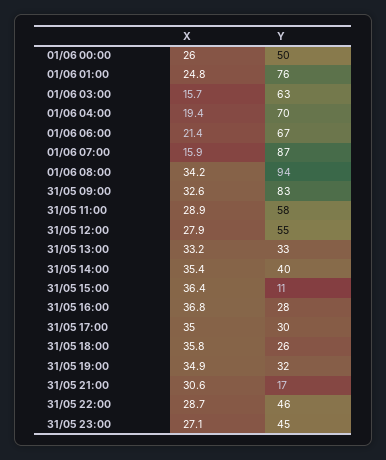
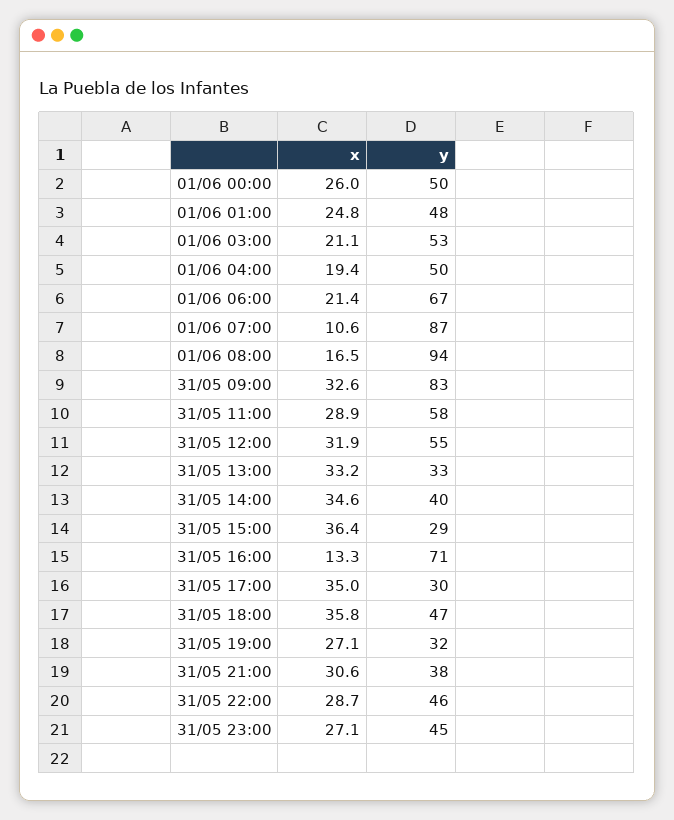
  {
    "X": {
      "01/06 00:00": 26,
      "01/06 01:00": 24.8,
-     "01/06 03:00": 15.7,
+     "01/06 03:00": 21.1,
      "01/06 04:00": 19.4,
      "01/06 06:00": 21.4,
-     "01/06 07:00": 15.9,
+     "01/06 07:00": 10.6,
-     "01/06 08:00": 34.2,
+     "01/06 08:00": 16.5,
      "31/05 09:00": 32.6,
      "31/05 11:00": 28.9,
-     "31/05 12:00": 27.9,
+     "31/05 12:00": 31.9,
      "31/05 13:00": 33.2,
-     "31/05 14:00": 35.4,
+     "31/05 14:00": 34.6,
      "31/05 15:00": 36.4,
-     "31/05 16:00": 36.8,
+     "31/05 16:00": 13.3,
      "31/05 17:00": 35,
      "31/05 18:00": 35.8,
-     "31/05 19:00": 34.9,
+     "31/05 19:00": 27.1,
      "31/05 21:00": 30.6,
      "31/05 22:00": 28.7,
      "31/05 23:00": 27.1
    },
    "Y": {
      "01/06 00:00": 50,
-     "01/06 01:00": 76,
+     "01/06 01:00": 48,
-     "01/06 03:00": 63,
+     "01/06 03:00": 53,
-     "01/06 04:00": 70,
+     "01/06 04:00": 50,
      "01/06 06:00": 67,
      "01/06 07:00": 87,
      "01/06 08:00": 94,
      "31/05 09:00": 83,
      "31/05 11:00": 58,
      "31/05 12:00": 55,
      "31/05 13:00": 33,
      "31/05 14:00": 40,
-     "31/05 15:00": 11,
+     "31/05 15:00": 29,
-     "31/05 16:00": 28,
+     "31/05 16:00": 71,
      "31/05 17:00": 30,
-     "31/05 18:00": 26,
+     "31/05 18:00": 47,
      "31/05 19:00": 32,
-     "31/05 21:00": 17,
+     "31/05 21:00": 38,
      "31/05 22:00": 46,
      "31/05 23:00": 45
    }
  }

